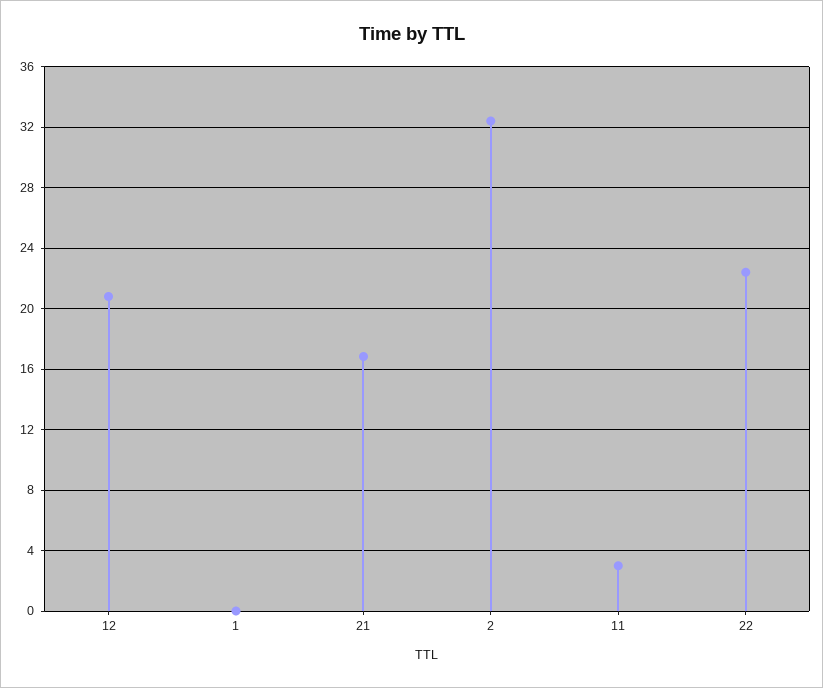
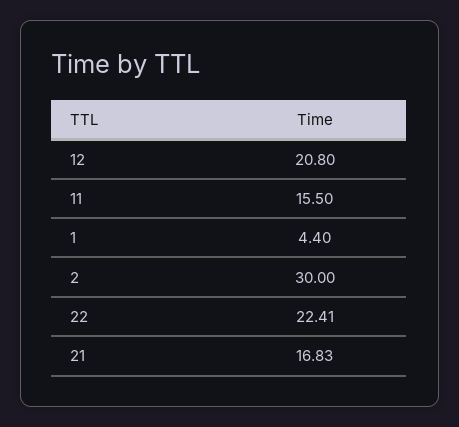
  {
    "12": 20.8,
-   "1": 0,
+   "1": 4.4,
    "21": 16.83,
-   "2": 32.5,
+   "2": 30,
-   "11": 3,
+   "11": 15.5,
    "22": 22.41
  }

